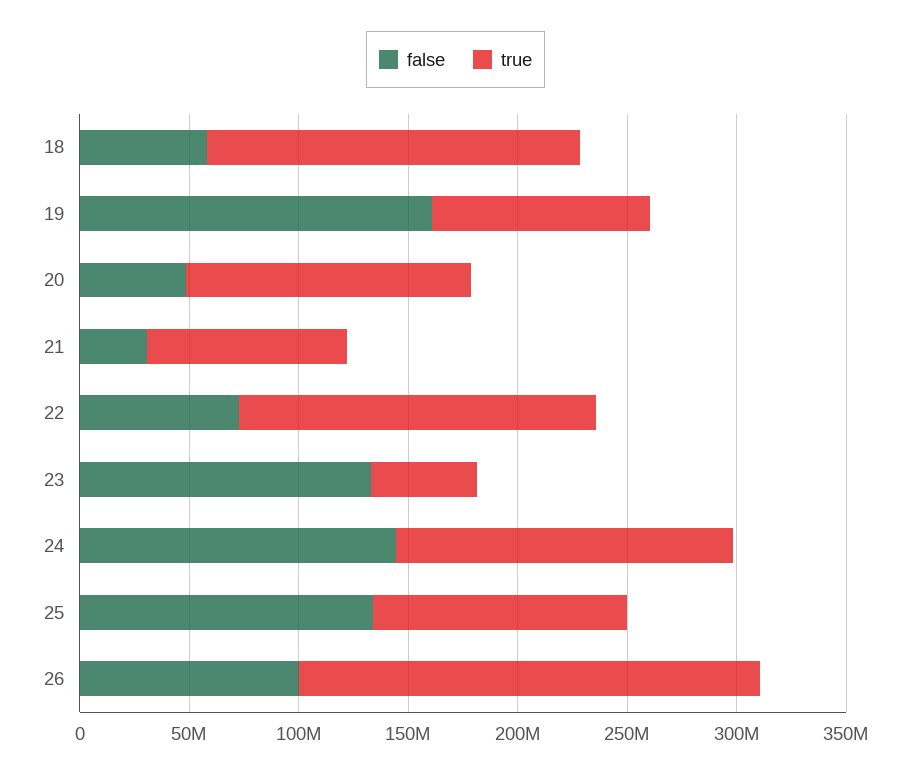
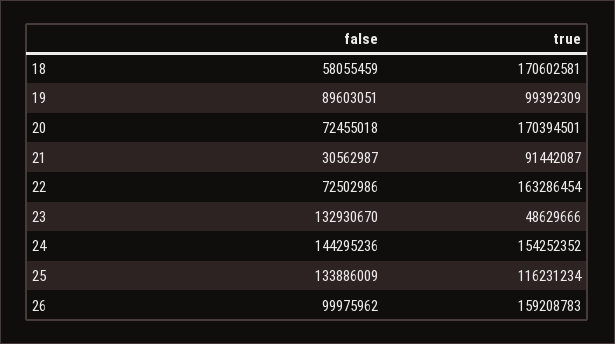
  {
    "false": {
      "18": 58055459,
-     "19": 160000000,
+     "19": 89603051,
-     "20": 50000000,
+     "20": 72455018,
      "21": 30562987,
      "22": 72502986,
      "23": 132930670,
      "24": 144295236,
      "25": 133886009,
      "26": 99975962
    },
    "true": {
      "18": 170602581,
      "19": 99392309,
-     "20": 130000000,
+     "20": 170394501,
      "21": 91442087,
      "22": 163286454,
      "23": 48629666,
      "24": 154252352,
      "25": 116231234,
-     "26": 210000000
+     "26": 159208783
    }
  }

